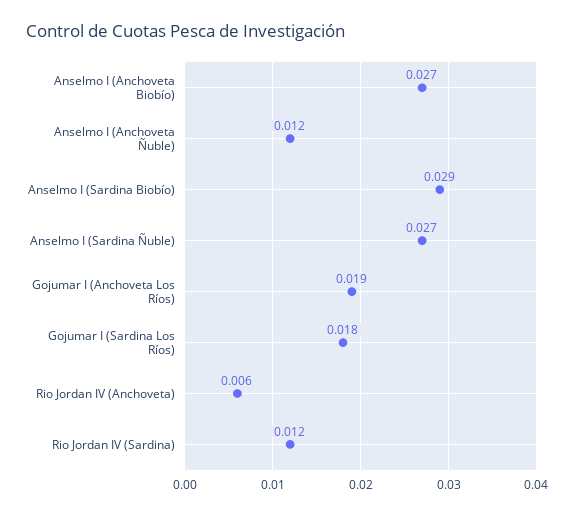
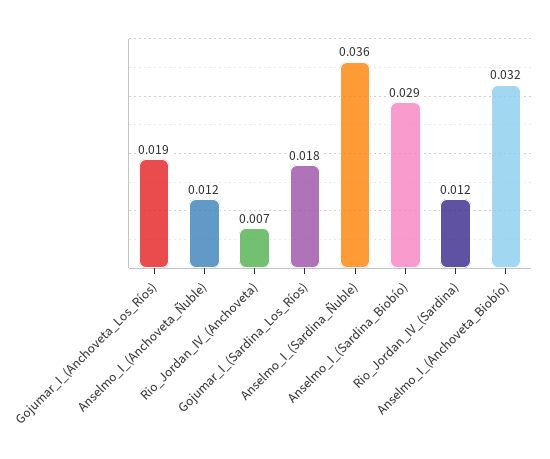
  {
-   "Anselmo I (Anchoveta Biobío)": 0.027,
+   "Anselmo I (Anchoveta Biobío)": 0.032,
    "Anselmo I (Anchoveta Ñuble)": 0.012,
    "Anselmo I (Sardina Biobío)": 0.029,
-   "Anselmo I (Sardina Ñuble)": 0.027,
+   "Anselmo I (Sardina Ñuble)": 0.036,
    "Gojumar I (Anchoveta Los Ríos)": 0.019,
    "Gojumar I (Sardina Los Ríos)": 0.018,
-   "Rio Jordan IV (Anchoveta)": 0.006,
+   "Rio Jordan IV (Anchoveta)": 0.007,
    "Rio Jordan IV (Sardina)": 0.012
  }

